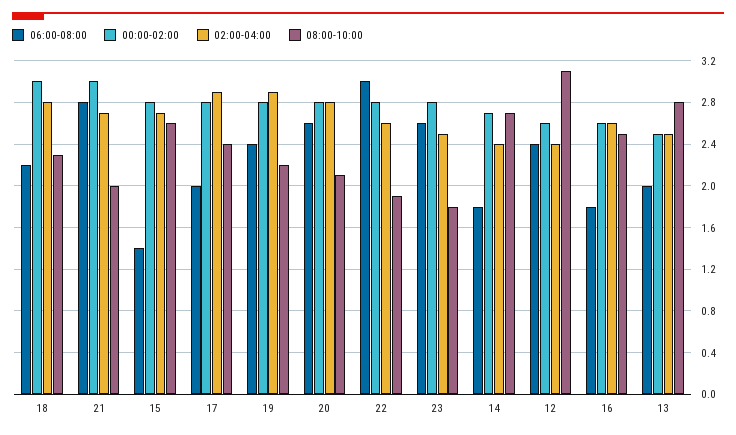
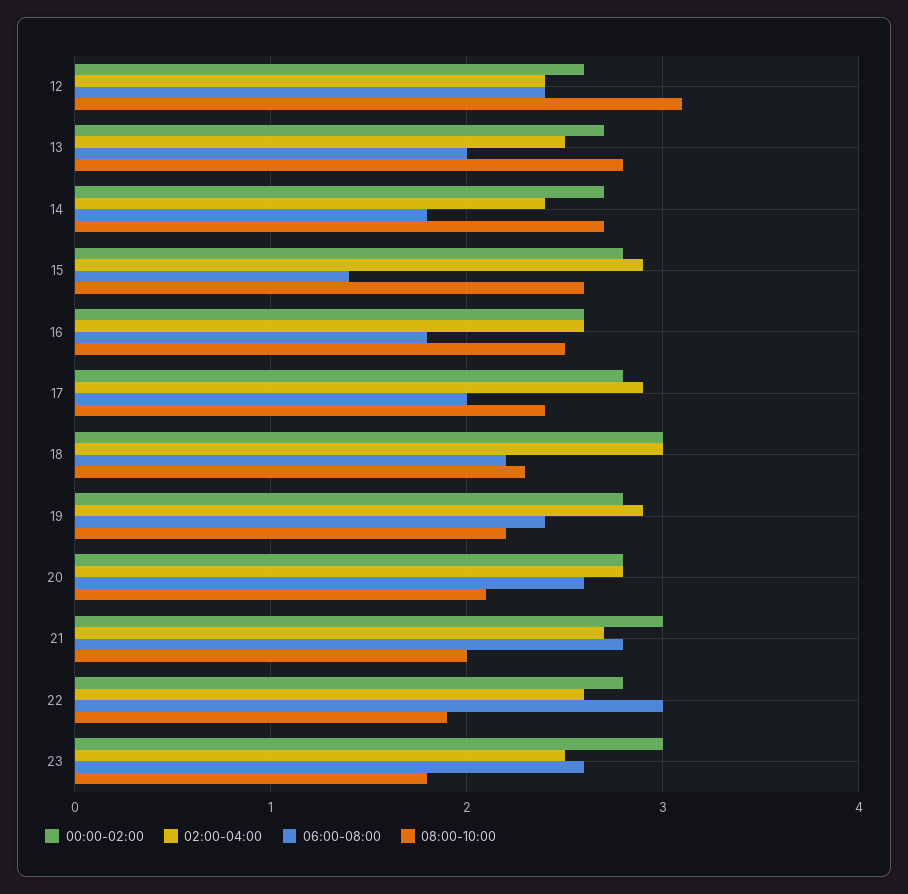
  {
    "06:00-08:00": {
      "18": 2.2,
      "21": 2.8,
      "15": 1.4,
      "17": 2,
      "19": 2.4,
      "20": 2.6,
      "22": 3,
      "23": 2.6,
      "14": 1.8,
      "12": 2.4,
      "16": 1.8,
      "13": 2
    },
    "00:00-02:00": {
      "18": 3,
      "21": 3,
      "15": 2.8,
      "17": 2.8,
      "19": 2.8,
      "20": 2.8,
      "22": 2.8,
-     "23": 2.8,
+     "23": 3,
      "14": 2.7,
      "12": 2.6,
      "16": 2.6,
-     "13": 2.5
+     "13": 2.7
    },
    "02:00-04:00": {
-     "18": 2.8,
+     "18": 3,
      "21": 2.7,
-     "15": 2.7,
+     "15": 2.9,
      "17": 2.9,
      "19": 2.9,
      "20": 2.8,
      "22": 2.6,
      "23": 2.5,
      "14": 2.4,
      "12": 2.4,
      "16": 2.6,
      "13": 2.5
    },
    "08:00-10:00": {
      "18": 2.3,
      "21": 2,
      "15": 2.6,
      "17": 2.4,
      "19": 2.2,
      "20": 2.1,
      "22": 1.9,
      "23": 1.8,
      "14": 2.7,
      "12": 3.1,
      "16": 2.5,
      "13": 2.8
    }
  }

